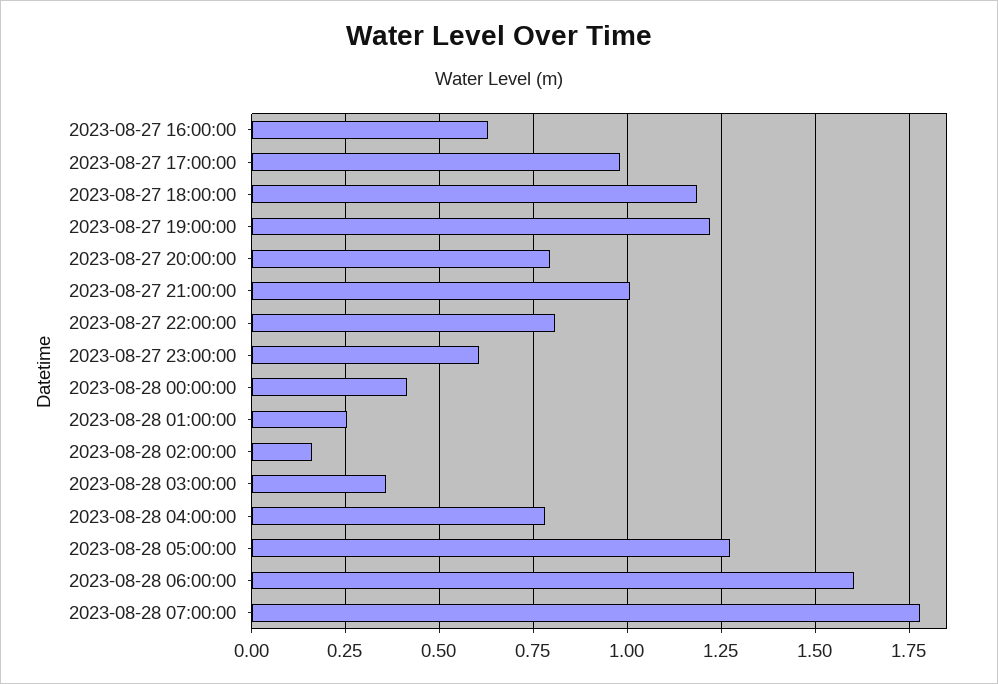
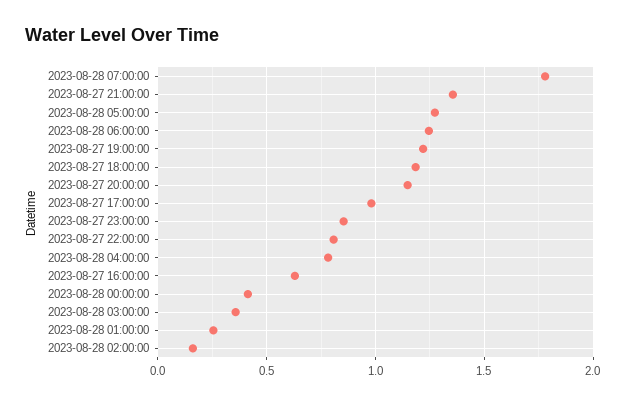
  {
    "2023-08-27 16:00:00": 0.625,
    "2023-08-27 17:00:00": 0.975,
    "2023-08-27 18:00:00": 1.175,
    "2023-08-27 19:00:00": 1.225,
-   "2023-08-27 20:00:00": 0.8,
+   "2023-08-27 20:00:00": 1.15,
-   "2023-08-27 21:00:00": 1,
+   "2023-08-27 21:00:00": 1.35,
    "2023-08-27 22:00:00": 0.8,
-   "2023-08-27 23:00:00": 0.6,
+   "2023-08-27 23:00:00": 0.85,
    "2023-08-28 00:00:00": 0.425,
    "2023-08-28 01:00:00": 0.25,
    "2023-08-28 02:00:00": 0.15,
    "2023-08-28 03:00:00": 0.35,
    "2023-08-28 04:00:00": 0.775,
    "2023-08-28 05:00:00": 1.275,
-   "2023-08-28 06:00:00": 1.6,
+   "2023-08-28 06:00:00": 1.25,
    "2023-08-28 07:00:00": 1.775
  }

